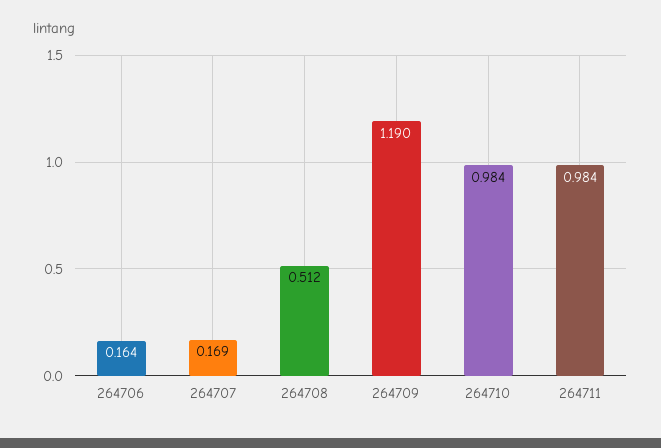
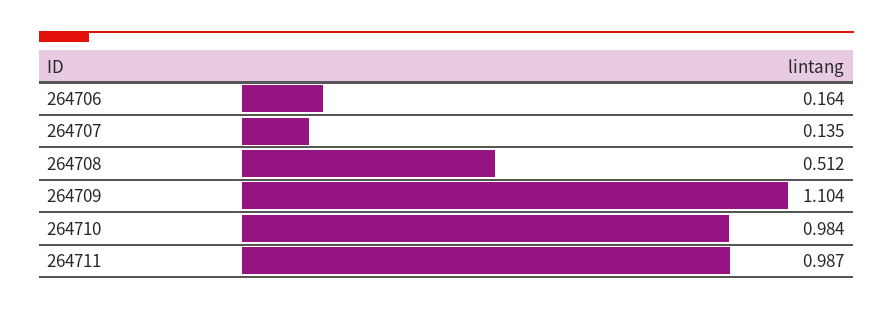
  {
    "264706": 0.164,
-   "264707": 0.169,
+   "264707": 0.135,
    "264708": 0.512,
-   "264709": 1.19,
+   "264709": 1.104,
    "264710": 0.984,
-   "264711": 0.984
+   "264711": 0.987
  }

